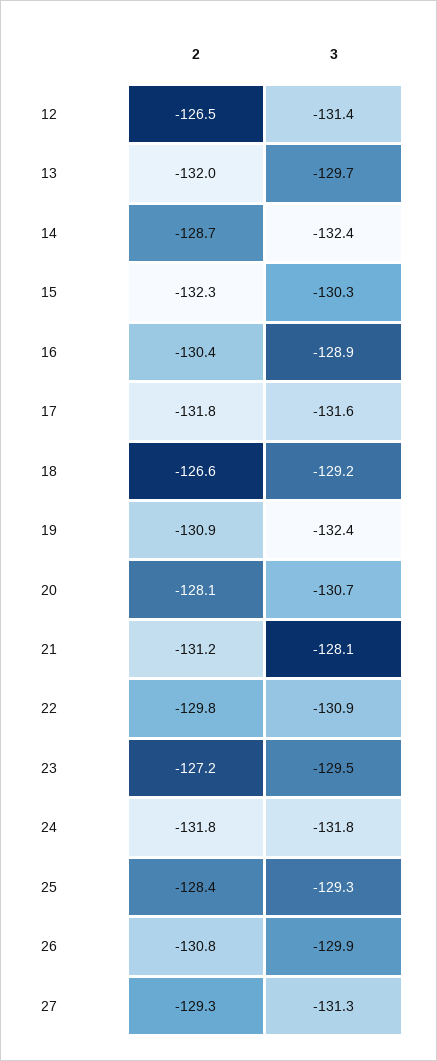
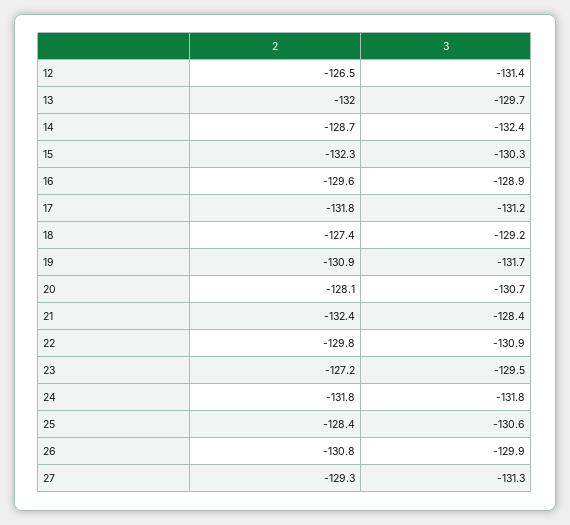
  {
    "2": {
      "12": -126.5,
      "13": -132,
      "14": -128.7,
      "15": -132.3,
-     "16": -130.4,
+     "16": -129.6,
      "17": -131.8,
-     "18": -126.6,
+     "18": -127.4,
      "19": -130.9,
      "20": -128.1,
-     "21": -131.2,
+     "21": -132.4,
      "22": -129.8,
      "23": -127.2,
      "24": -131.8,
      "25": -128.4,
      "26": -130.8,
      "27": -129.3
    },
    "3": {
      "12": -131.4,
      "13": -129.7,
      "14": -132.4,
      "15": -130.3,
      "16": -128.9,
-     "17": -131.6,
+     "17": -131.2,
      "18": -129.2,
-     "19": -132.4,
+     "19": -131.7,
      "20": -130.7,
-     "21": -128.1,
+     "21": -128.4,
      "22": -130.9,
      "23": -129.5,
      "24": -131.8,
-     "25": -129.3,
+     "25": -130.6,
      "26": -129.9,
      "27": -131.3
    }
  }

